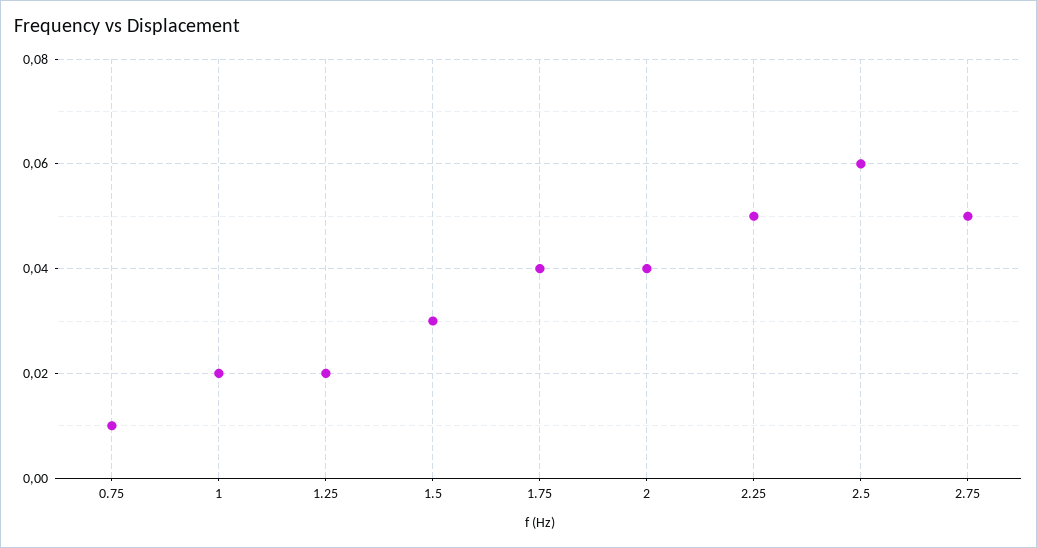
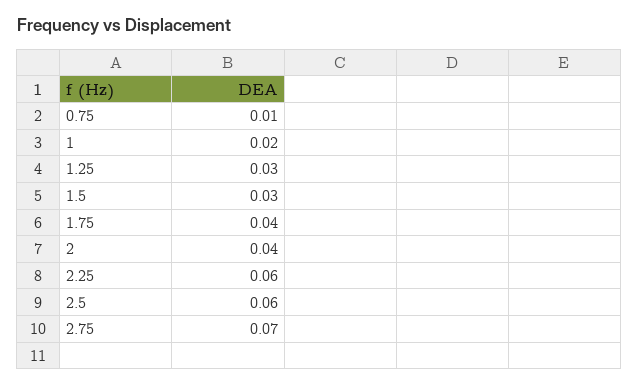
  {
    "0.75": 0.01,
    "1": 0.02,
-   "1.25": 0.02,
+   "1.25": 0.03,
    "1.5": 0.03,
    "1.75": 0.04,
    "2": 0.04,
-   "2.25": 0.05,
+   "2.25": 0.06,
    "2.5": 0.06,
-   "2.75": 0.05
+   "2.75": 0.07
  }

